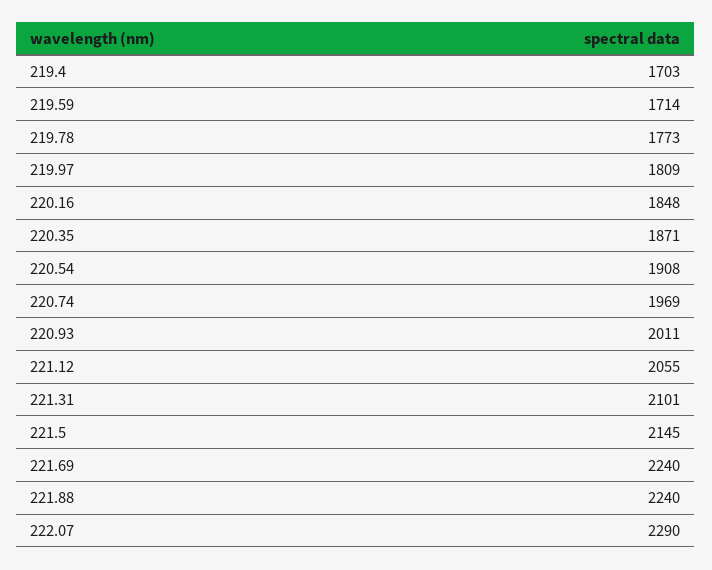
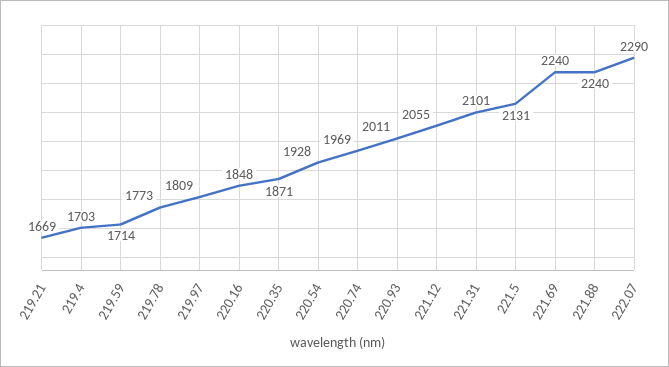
  {
    "219.4": 1703,
    "219.59": 1714,
    "219.78": 1773,
    "219.97": 1809,
    "220.16": 1848,
    "220.35": 1871,
-   "220.54": 1908,
+   "220.54": 1928,
    "220.74": 1969,
    "220.93": 2011,
    "221.12": 2055,
    "221.31": 2101,
-   "221.5": 2145,
+   "221.5": 2131,
    "221.69": 2240,
    "221.88": 2240,
-   "222.07": 2290
+   "222.07": 2290,
+   "219.21": 1669
  }

